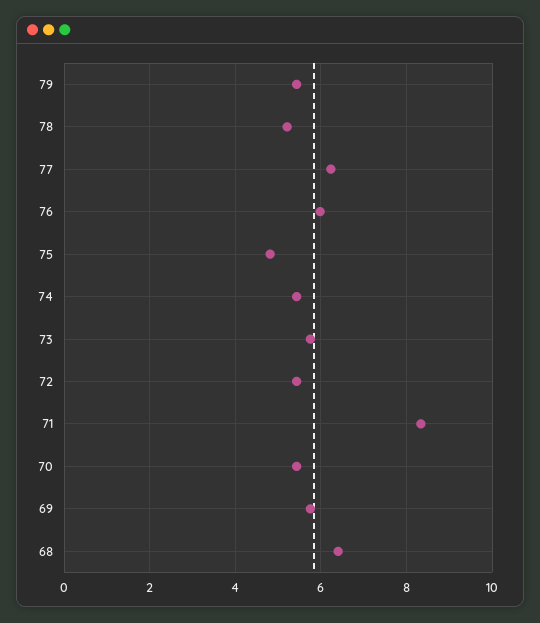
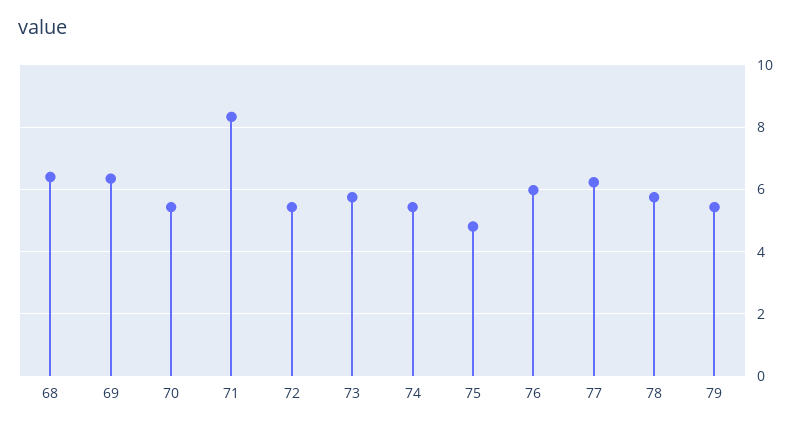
  {
    "79": 5.4,
-   "78": 5.2,
+   "78": 5.8,
    "77": 6.2,
    "76": 6,
    "75": 4.8,
    "74": 5.4,
    "73": 5.8,
    "72": 5.4,
    "71": 8.4,
    "70": 5.4,
-   "69": 5.8,
+   "69": 6.4,
    "68": 6.4
  }

